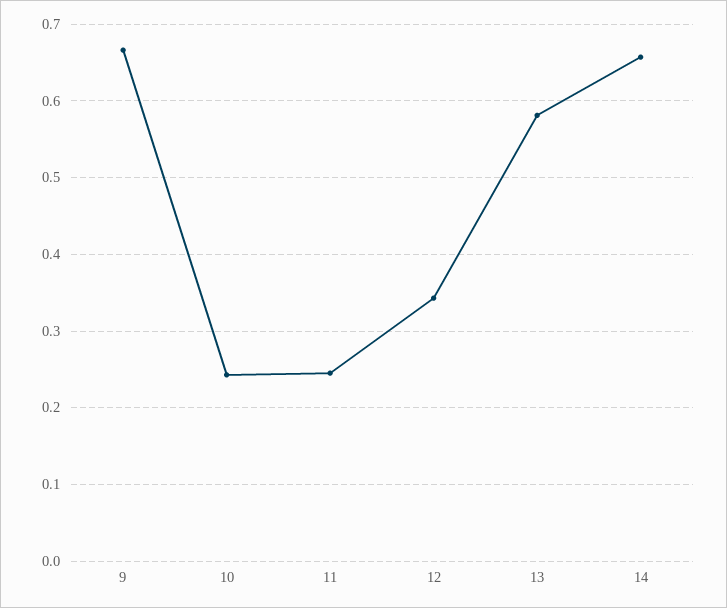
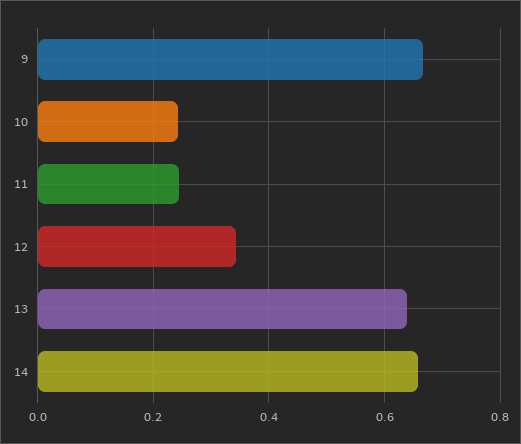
  {
    "9": 0.67,
    "10": 0.24,
    "11": 0.25,
    "12": 0.34,
-   "13": 0.58,
+   "13": 0.64,
    "14": 0.66
  }

